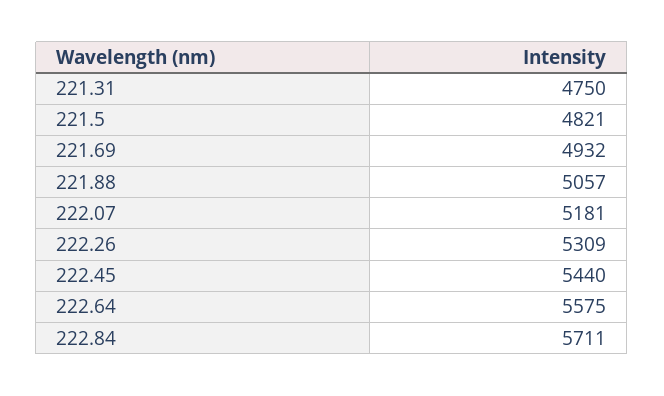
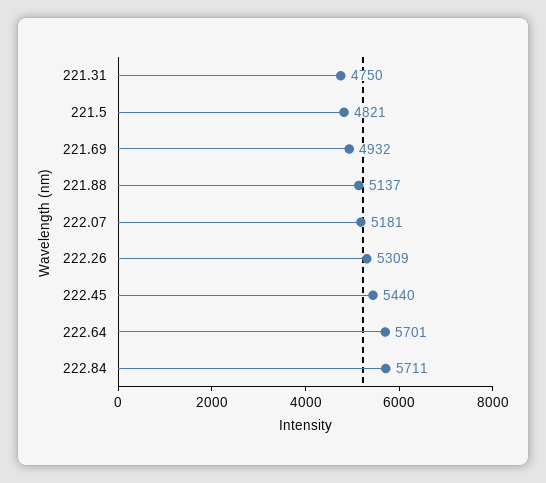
  {
    "221.31": 4750,
    "221.5": 4821,
    "221.69": 4932,
-   "221.88": 5057,
+   "221.88": 5137,
    "222.07": 5181,
    "222.26": 5309,
    "222.45": 5440,
-   "222.64": 5575,
+   "222.64": 5701,
    "222.84": 5711
  }

